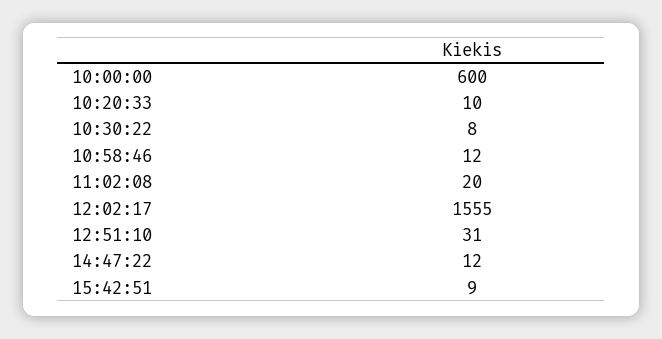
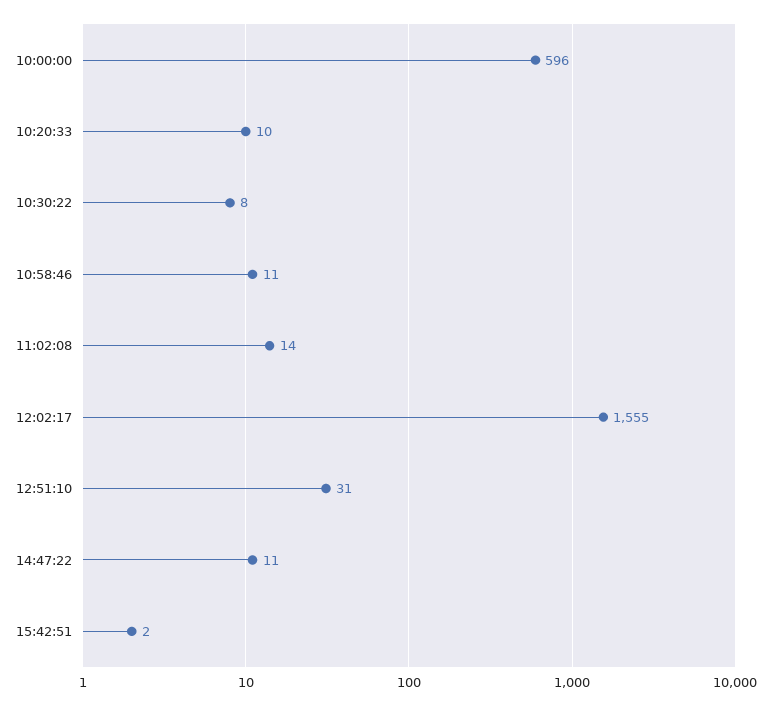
  {
-   "10:00:00": 600,
+   "10:00:00": 596,
    "10:20:33": 10,
    "10:30:22": 8,
-   "10:58:46": 12,
+   "10:58:46": 11,
-   "11:02:08": 20,
+   "11:02:08": 14,
    "12:02:17": 1555,
    "12:51:10": 31,
-   "14:47:22": 12,
+   "14:47:22": 11,
-   "15:42:51": 9
+   "15:42:51": 2
  }

